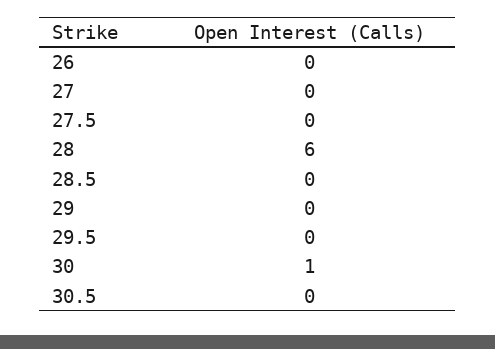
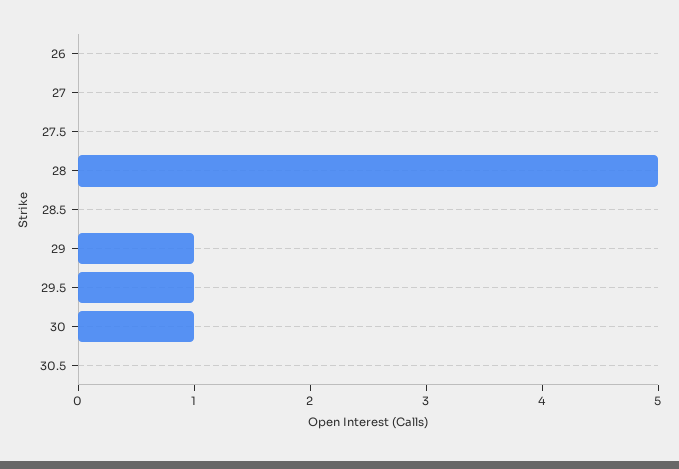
  {
    "26": 0,
    "27": 0,
    "27.5": 0,
-   "28": 6,
+   "28": 5,
    "28.5": 0,
-   "29": 0,
+   "29": 1,
-   "29.5": 0,
+   "29.5": 1,
    "30": 1,
    "30.5": 0
  }

